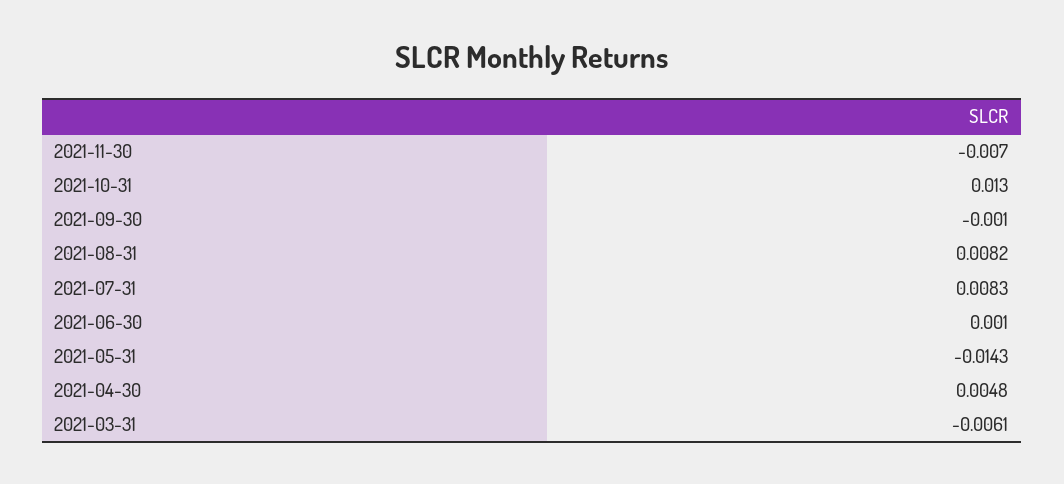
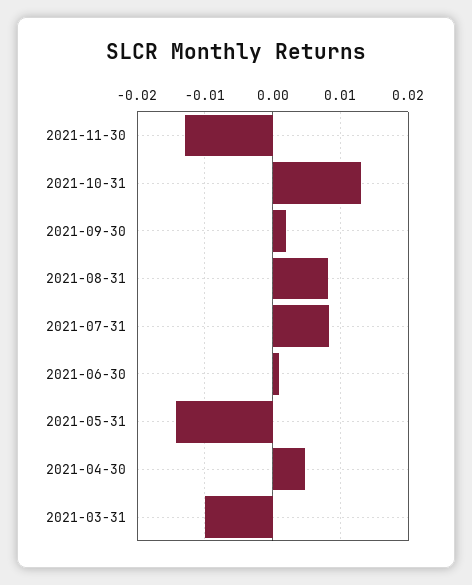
  {
-   "2021-11-30": -0.007,
+   "2021-11-30": -0.013,
    "2021-10-31": 0.013,
-   "2021-09-30": -0.001,
+   "2021-09-30": 0.002,
    "2021-08-31": 0.0082,
    "2021-07-31": 0.0083,
    "2021-06-30": 0.001,
    "2021-05-31": -0.0143,
    "2021-04-30": 0.0048,
-   "2021-03-31": -0.0061
+   "2021-03-31": -0.01
  }

